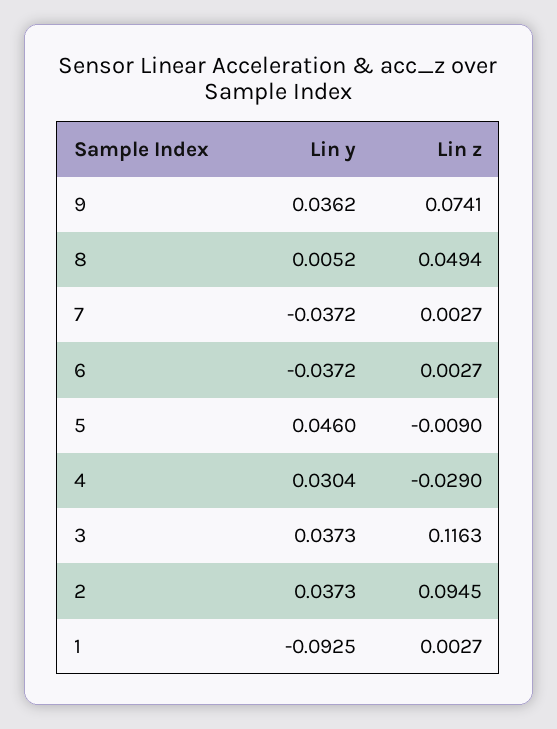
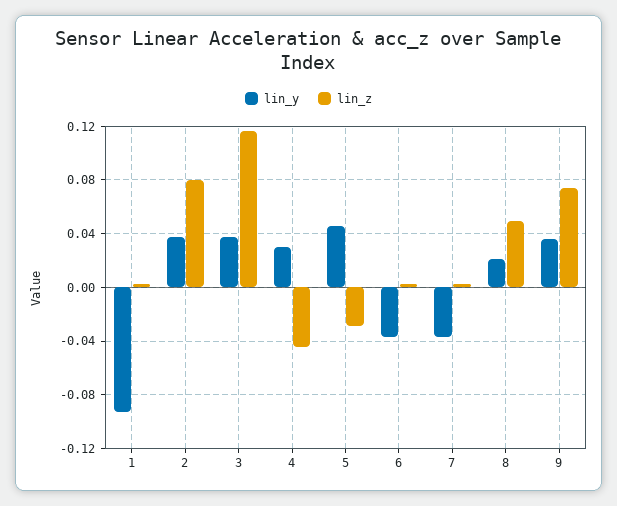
  {
    "Lin y": {
      "9": 0.0362,
-     "8": 0.0052,
+     "8": 0.02,
      "7": -0.0372,
      "6": -0.0372,
      "5": 0.046,
      "4": 0.0304,
      "3": 0.0373,
      "2": 0.0373,
      "1": -0.0925
    },
    "Lin z": {
      "9": 0.0741,
      "8": 0.0494,
      "7": 0.0027,
      "6": 0.0027,
-     "5": -0.009,
+     "5": -0.03,
-     "4": -0.029,
+     "4": -0.045,
      "3": 0.1163,
-     "2": 0.0945,
+     "2": 0.08,
      "1": 0.0027
    }
  }

